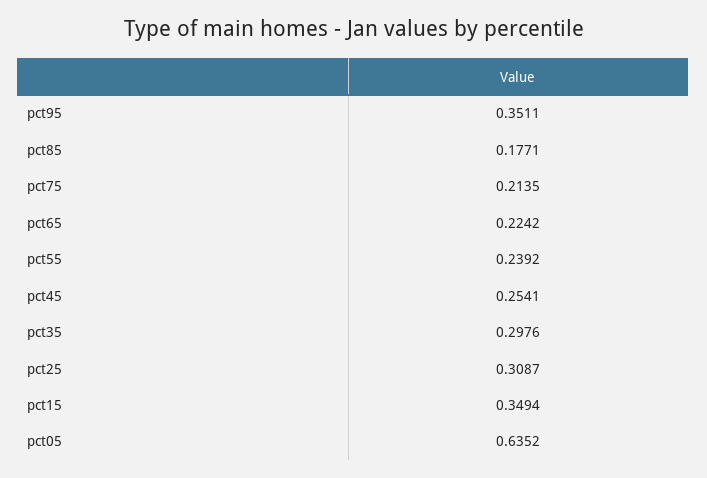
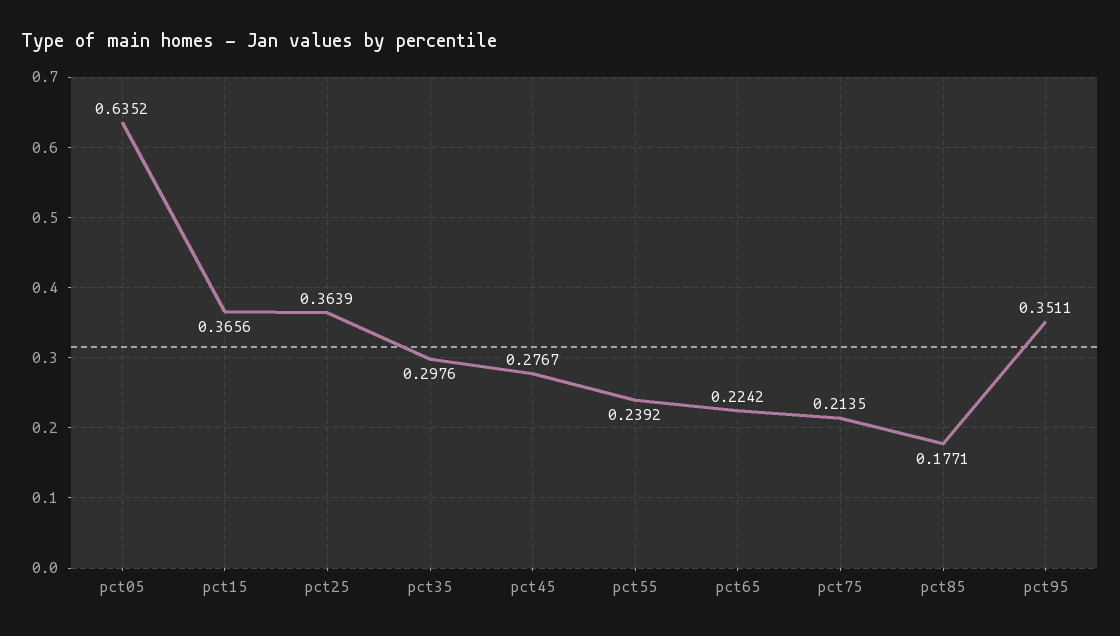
  {
    "pct95": 0.3511,
    "pct85": 0.1771,
    "pct75": 0.2135,
    "pct65": 0.2242,
    "pct55": 0.2392,
-   "pct45": 0.2541,
+   "pct45": 0.2767,
    "pct35": 0.2976,
-   "pct25": 0.3087,
+   "pct25": 0.3639,
-   "pct15": 0.3494,
+   "pct15": 0.3656,
    "pct05": 0.6352
  }

